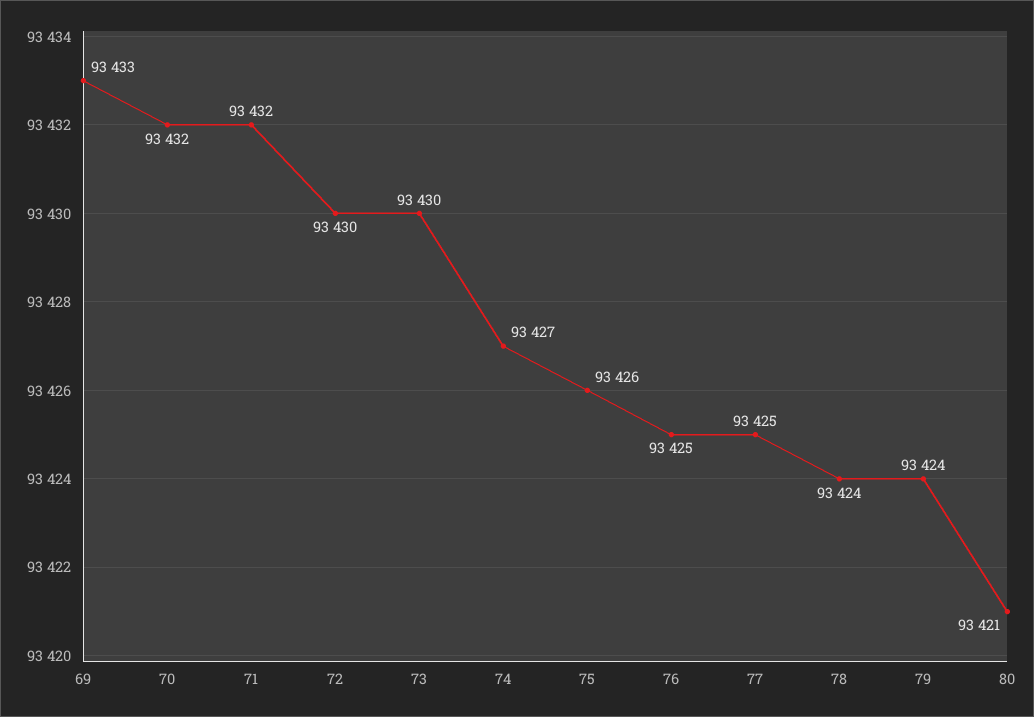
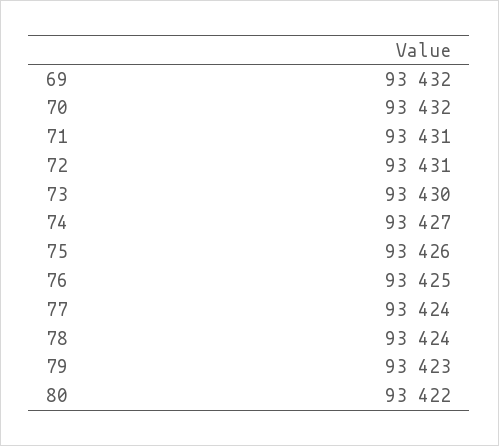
  {
-   "69": 93433,
+   "69": 93432,
    "70": 93432,
-   "71": 93432,
+   "71": 93431,
-   "72": 93430,
+   "72": 93431,
    "73": 93430,
    "74": 93427,
    "75": 93426,
    "76": 93425,
-   "77": 93425,
+   "77": 93424,
    "78": 93424,
-   "79": 93424,
+   "79": 93423,
-   "80": 93421
+   "80": 93422
  }

